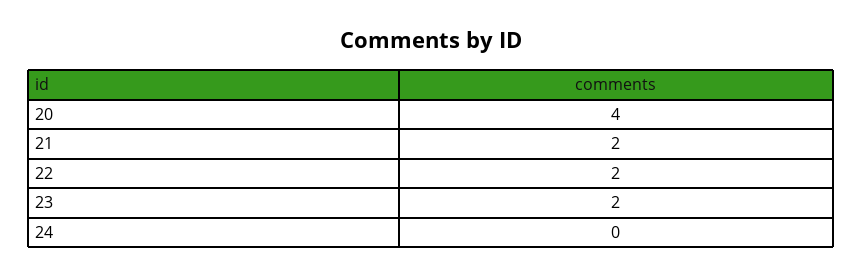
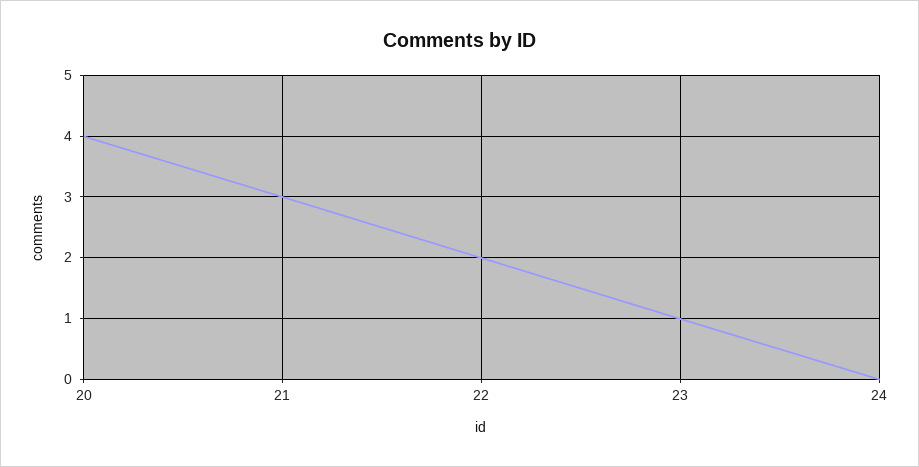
  {
    "20": 4,
-   "21": 2,
+   "21": 3,
    "22": 2,
-   "23": 2,
+   "23": 1,
    "24": 0
  }

